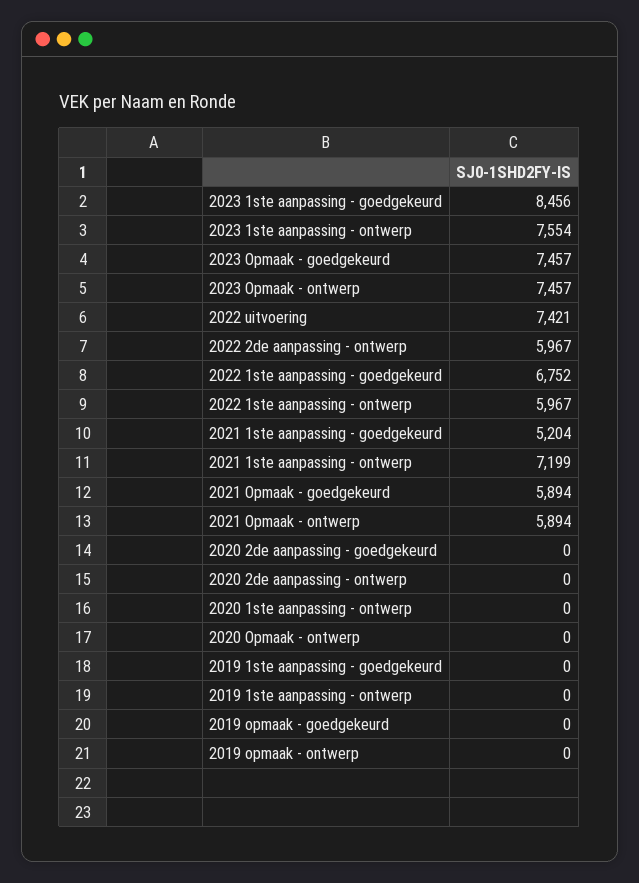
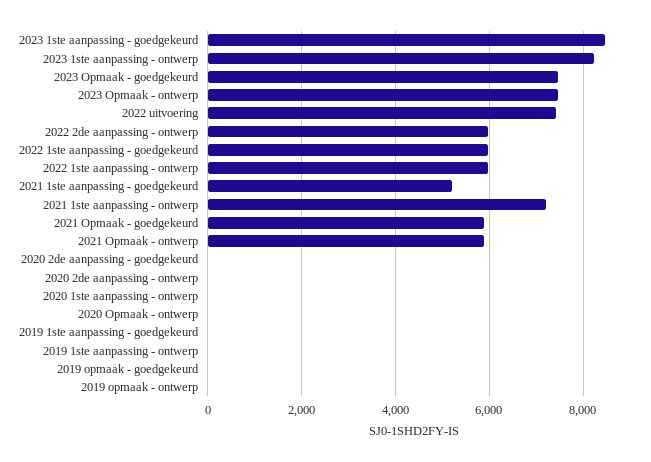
  {
    "2023 1ste aanpassing - goedgekeurd": 8456,
-   "2023 1ste aanpassing - ontwerp": 7554,
+   "2023 1ste aanpassing - ontwerp": 8200,
    "2023 Opmaak - goedgekeurd": 7457,
    "2023 Opmaak - ontwerp": 7457,
    "2022 uitvoering": 7421,
    "2022 2de aanpassing - ontwerp": 5967,
-   "2022 1ste aanpassing - goedgekeurd": 6752,
+   "2022 1ste aanpassing - goedgekeurd": 6000,
    "2022 1ste aanpassing - ontwerp": 5967,
    "2021 1ste aanpassing - goedgekeurd": 5204,
    "2021 1ste aanpassing - ontwerp": 7199,
    "2021 Opmaak - goedgekeurd": 5894,
    "2021 Opmaak - ontwerp": 5894,
    "2020 2de aanpassing - goedgekeurd": 0,
    "2020 2de aanpassing - ontwerp": 0,
    "2020 1ste aanpassing - ontwerp": 0,
    "2020 Opmaak - ontwerp": 0,
    "2019 1ste aanpassing - goedgekeurd": 0,
    "2019 1ste aanpassing - ontwerp": 0,
    "2019 opmaak - goedgekeurd": 0,
    "2019 opmaak - ontwerp": 0
  }

